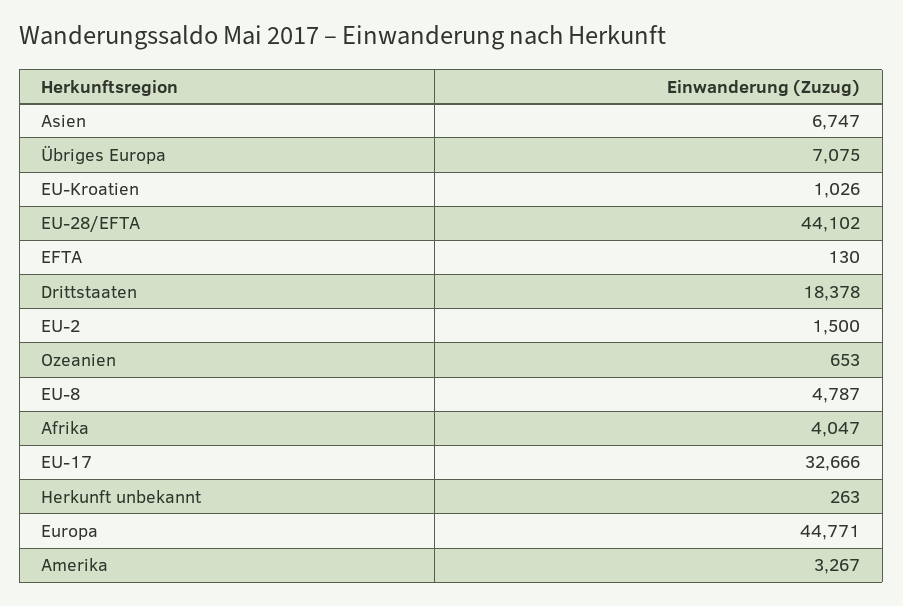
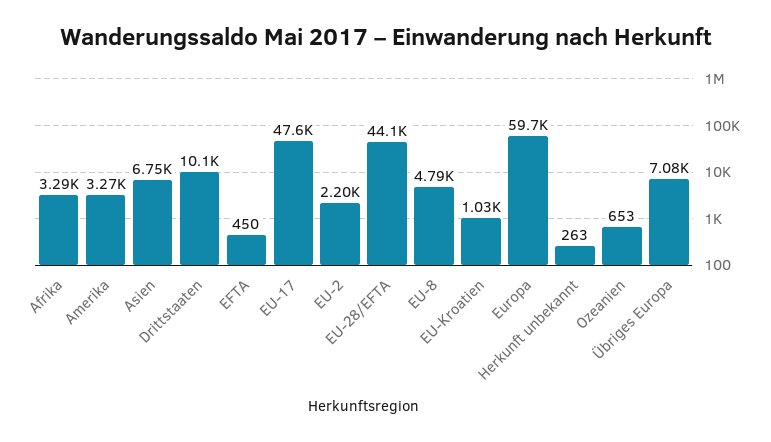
  {
    "Asien": 6747,
    "Übriges Europa": 7075,
    "EU-Kroatien": 1026,
    "EU-28/EFTA": 44102,
-   "EFTA": 130,
+   "EFTA": 450,
-   "Drittstaaten": 18378,
+   "Drittstaaten": 10100,
-   "EU-2": 1500,
+   "EU-2": 2200,
    "Ozeanien": 653,
    "EU-8": 4787,
-   "Afrika": 4047,
+   "Afrika": 3290,
-   "EU-17": 32666,
+   "EU-17": 47600,
    "Herkunft unbekannt": 263,
-   "Europa": 44771,
+   "Europa": 59700,
    "Amerika": 3267
  }

